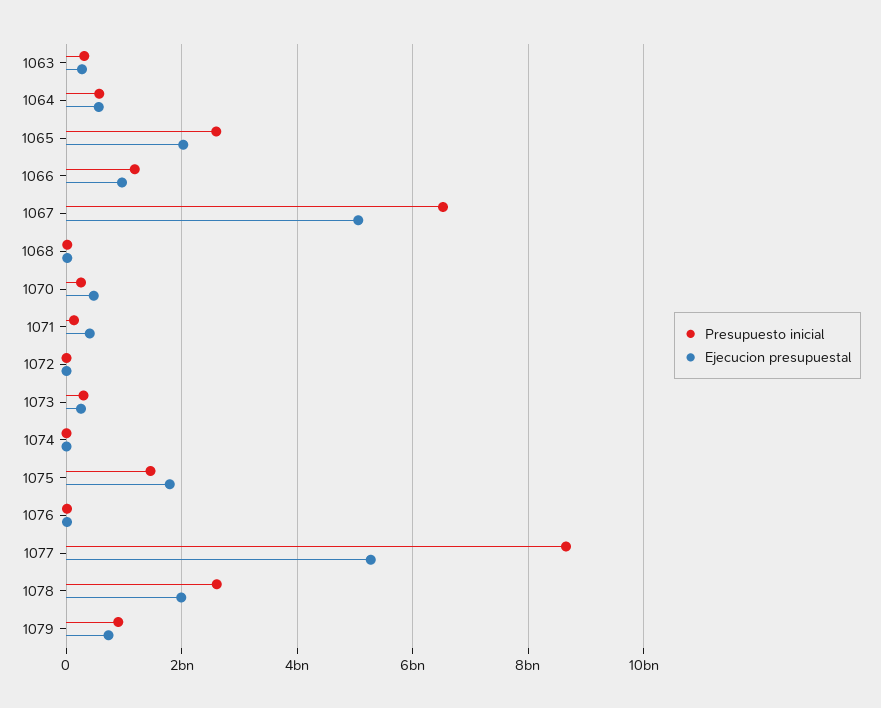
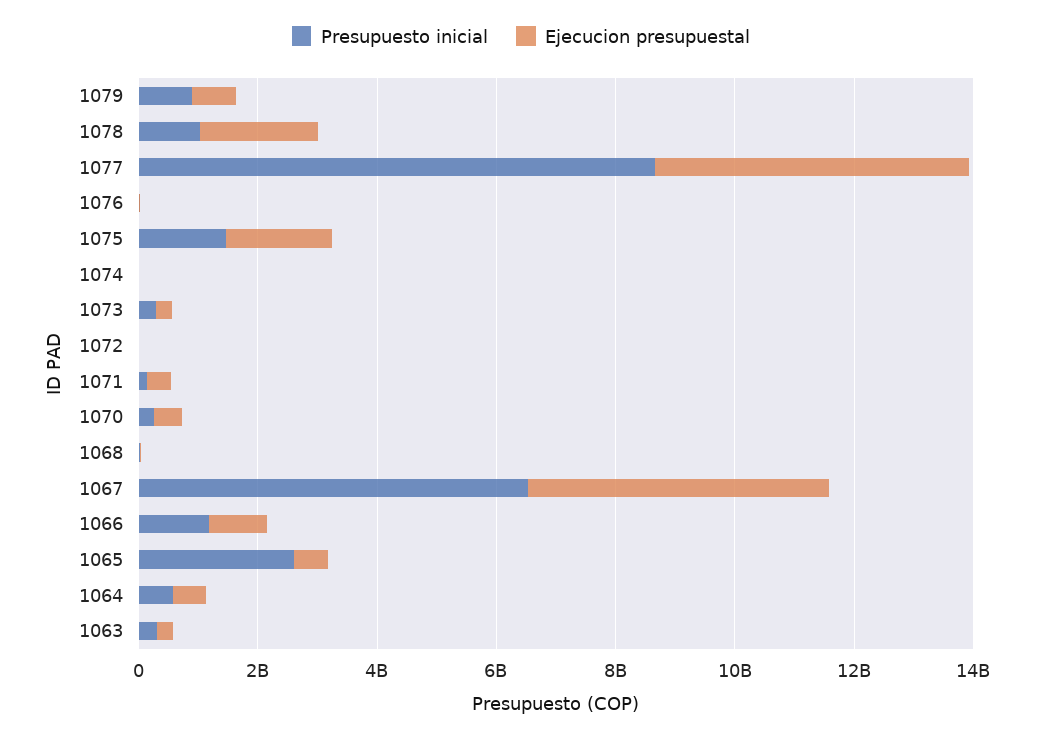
  {
    "Presupuesto inicial": {
      "1063": 400000000,
      "1064": 600000000,
      "1065": 2600000000,
      "1066": 1200000000,
      "1067": 6600000000,
      "1068": 0,
      "1070": 200000000,
      "1071": 200000000,
      "1072": 0,
      "1073": 200000000,
      "1074": 0,
      "1075": 1400000000,
      "1076": 0,
      "1077": 8600000000,
-     "1078": 2600000000,
+     "1078": 1000000000,
      "1079": 800000000
    },
    "Ejecucion presupuestal": {
      "1063": 200000000,
      "1064": 600000000,
-     "1065": 2000000000,
+     "1065": 500000000,
      "1066": 1000000000,
      "1067": 5000000000,
      "1068": 0,
      "1070": 400000000,
      "1071": 400000000,
      "1072": 0,
      "1073": 200000000,
      "1074": 0,
      "1075": 1800000000,
      "1076": 0,
      "1077": 5200000000,
      "1078": 2000000000,
      "1079": 800000000
    }
  }

